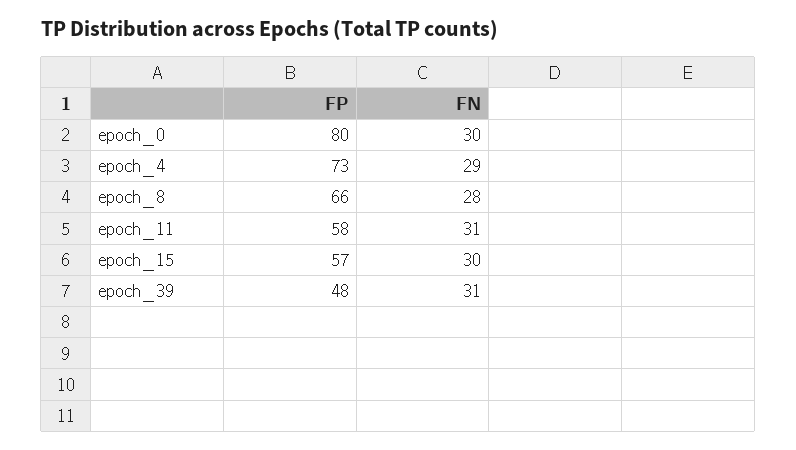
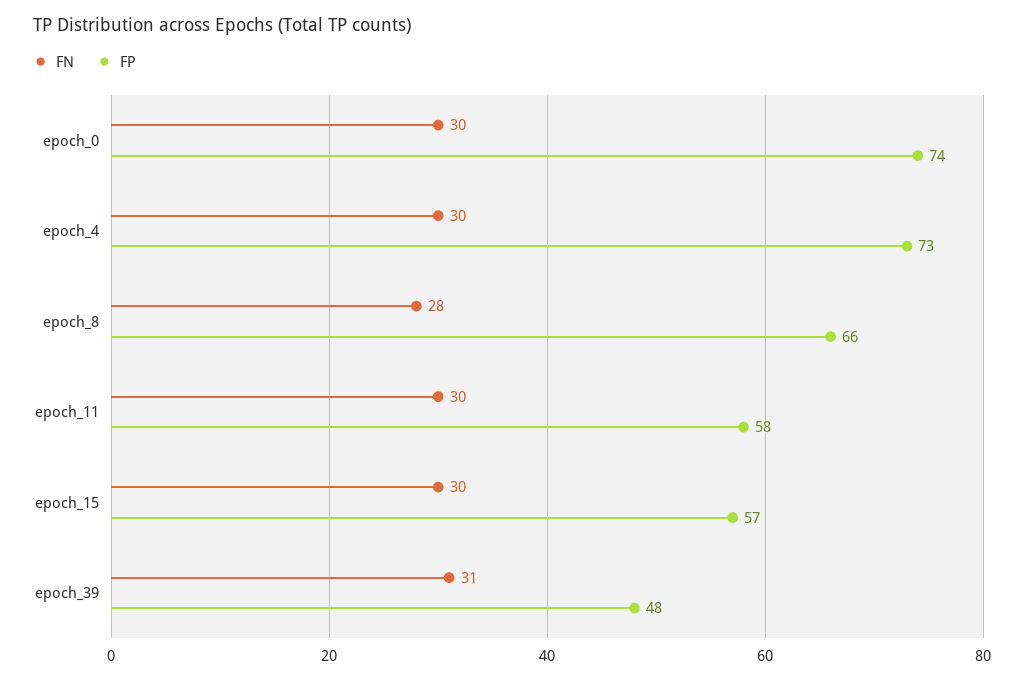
  {
    "FP": {
-     "epoch_0": 80,
+     "epoch_0": 74,
      "epoch_4": 73,
      "epoch_8": 66,
      "epoch_11": 58,
      "epoch_15": 57,
      "epoch_39": 48
    },
    "FN": {
      "epoch_0": 30,
-     "epoch_4": 29,
+     "epoch_4": 30,
      "epoch_8": 28,
-     "epoch_11": 31,
+     "epoch_11": 30,
      "epoch_15": 30,
      "epoch_39": 31
    }
  }

